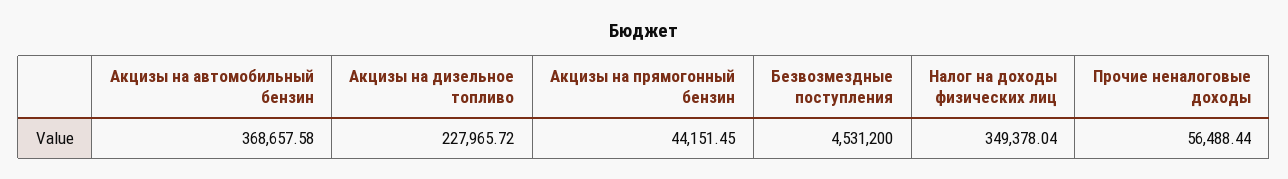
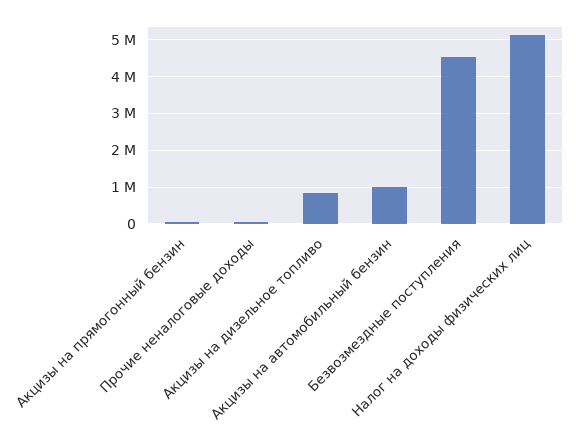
  {
-   "Акцизы на автомобильный бензин": 368657.58,
+   "Акцизы на автомобильный бензин": 1000000,
-   "Акцизы на дизельное топливо": 227965.72,
+   "Акцизы на дизельное топливо": 800000,
    "Акцизы на прямогонный бензин": 44151.45,
    "Безвозмездные поступления": 4531200,
-   "Налог на доходы физических лиц": 349378.04,
+   "Налог на доходы физических лиц": 5200000,
    "Прочие неналоговые доходы": 56488.44
  }

